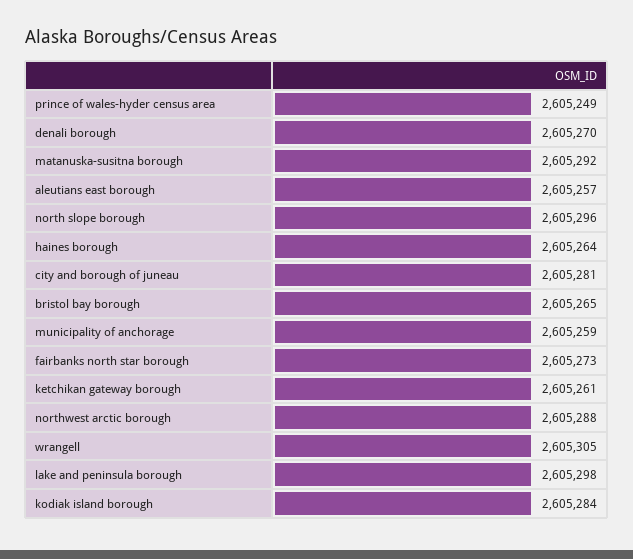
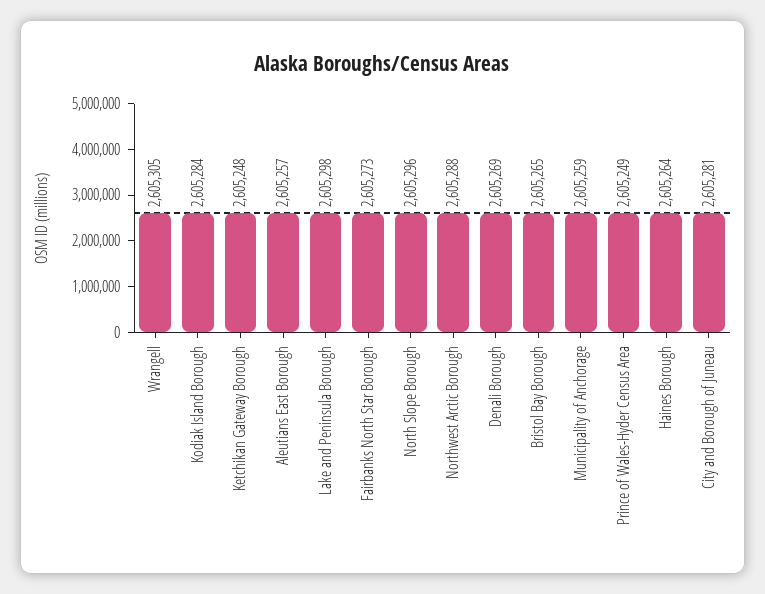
  {
    "prince of wales-hyder census area": 2605249,
-   "denali borough": 2605270,
+   "denali borough": 2605269,
-   "matanuska-susitna borough": 2605292,
    "aleutians east borough": 2605257,
    "north slope borough": 2605296,
    "haines borough": 2605264,
    "city and borough of juneau": 2605281,
    "bristol bay borough": 2605265,
    "municipality of anchorage": 2605259,
    "fairbanks north star borough": 2605273,
-   "ketchikan gateway borough": 2605261,
+   "ketchikan gateway borough": 2605248,
    "northwest arctic borough": 2605288,
    "wrangell": 2605305,
    "lake and peninsula borough": 2605298,
    "kodiak island borough": 2605284
  }

